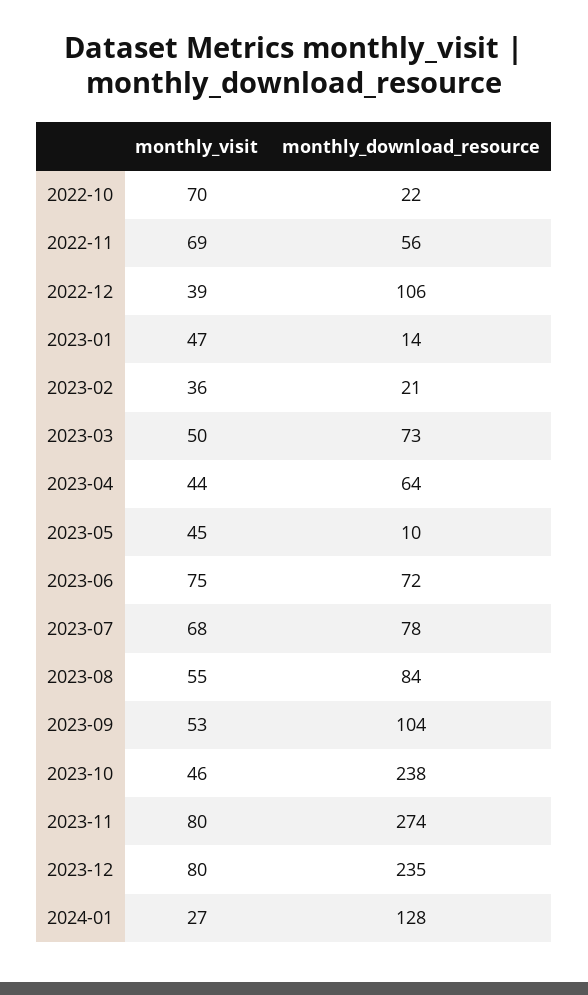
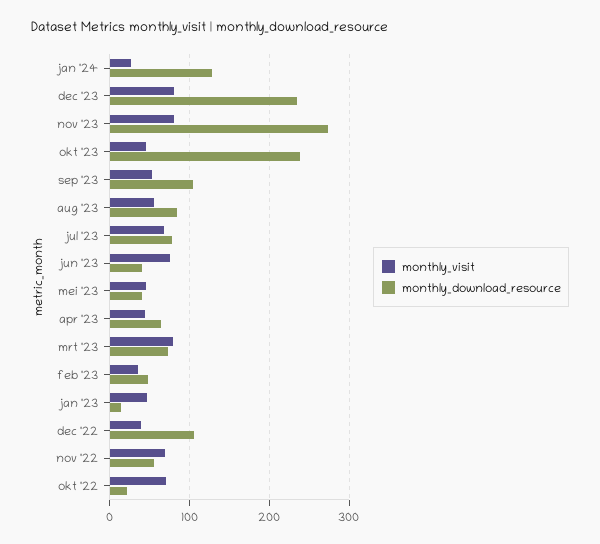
  {
    "monthly_visit": {
      "2022-10": 70,
      "2022-11": 69,
      "2022-12": 39,
      "2023-01": 47,
      "2023-02": 36,
-     "2023-03": 50,
+     "2023-03": 80,
      "2023-04": 44,
      "2023-05": 45,
      "2023-06": 75,
      "2023-07": 68,
      "2023-08": 55,
      "2023-09": 53,
      "2023-10": 46,
      "2023-11": 80,
      "2023-12": 80,
      "2024-01": 27
    },
    "monthly_download_resource": {
      "2022-10": 22,
      "2022-11": 56,
      "2022-12": 106,
      "2023-01": 14,
-     "2023-02": 21,
+     "2023-02": 50,
      "2023-03": 73,
      "2023-04": 64,
-     "2023-05": 10,
+     "2023-05": 40,
-     "2023-06": 72,
+     "2023-06": 40,
      "2023-07": 78,
      "2023-08": 84,
      "2023-09": 104,
      "2023-10": 238,
      "2023-11": 274,
      "2023-12": 235,
      "2024-01": 128
    }
  }

